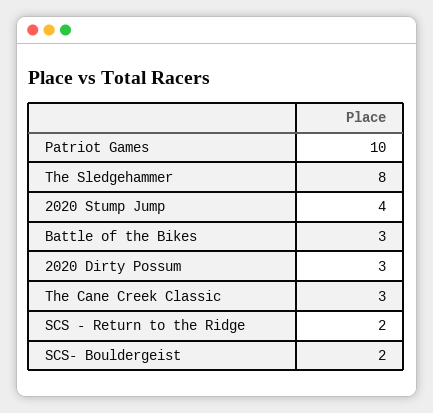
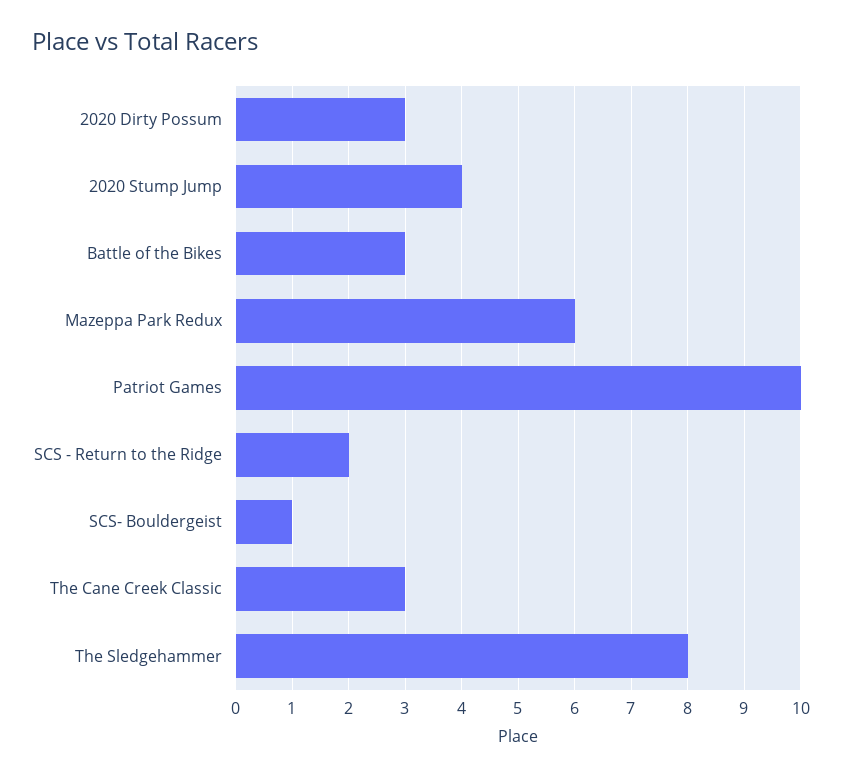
  {
    "Patriot Games": 10,
    "The Sledgehammer": 8,
    "2020 Stump Jump": 4,
    "Battle of the Bikes": 3,
    "2020 Dirty Possum": 3,
    "The Cane Creek Classic": 3,
    "SCS - Return to the Ridge": 2,
-   "SCS- Bouldergeist": 2
+   "SCS- Bouldergeist": 1,
+   "Mazeppa Park Redux": 6
  }

